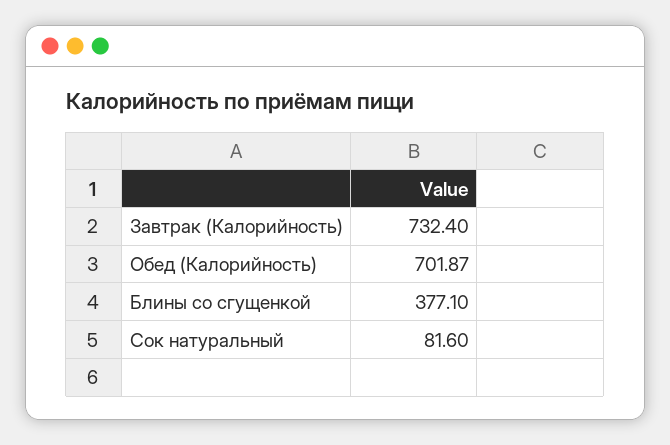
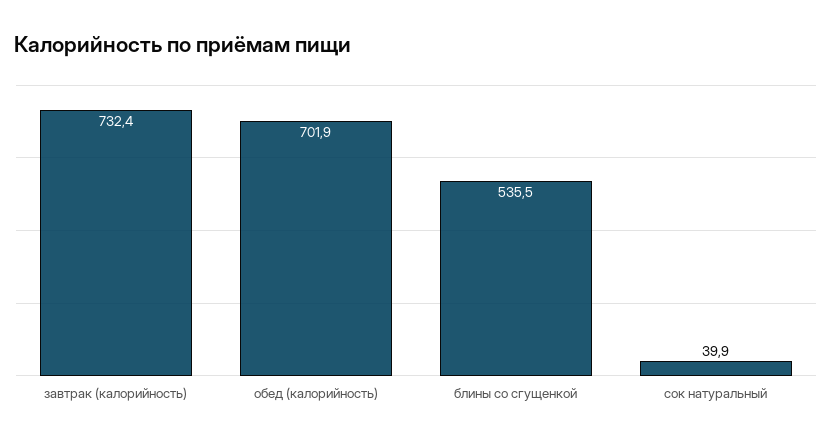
  {
    "Завтрак (Калорийность)": 732.4,
    "Обед (Калорийность)": 701.87,
-   "Блины со сгущенкой": 377.1,
+   "Блины со сгущенкой": 535.5,
-   "Сок натуральный": 81.6
+   "Сок натуральный": 39.9
  }

